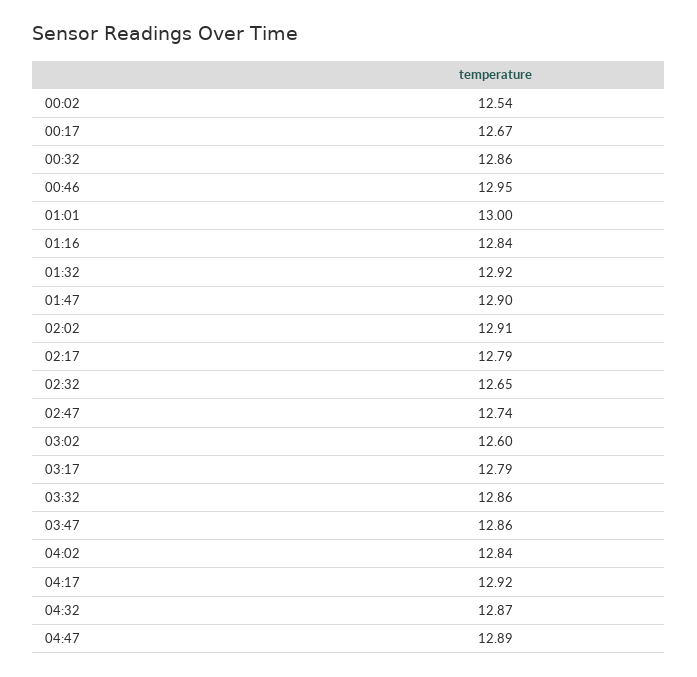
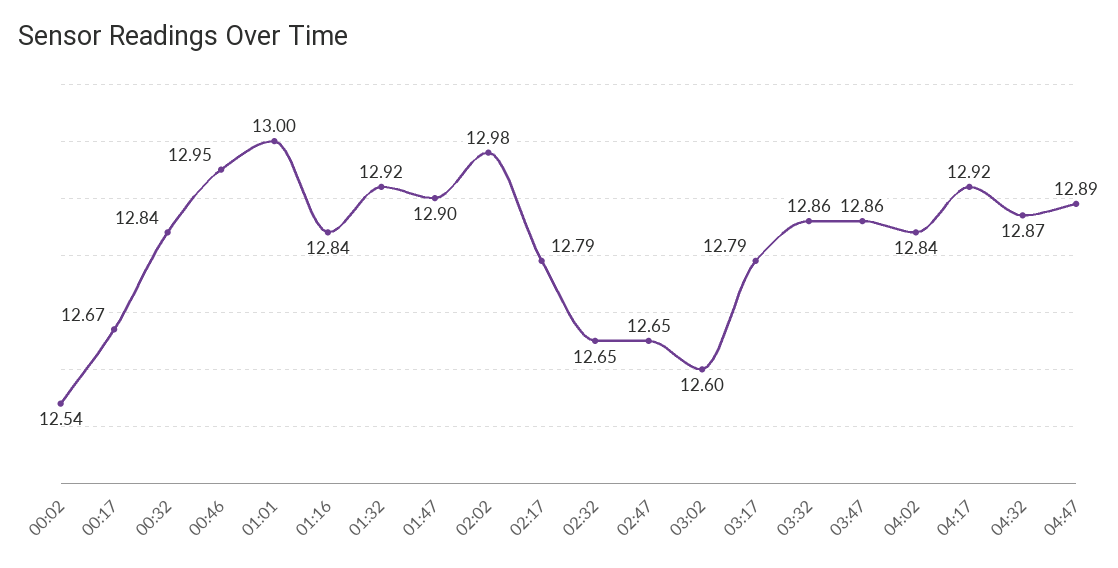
  {
    "00:02": 12.54,
    "00:17": 12.67,
-   "00:32": 12.86,
+   "00:32": 12.84,
    "00:46": 12.95,
    "01:01": 13,
    "01:16": 12.84,
    "01:32": 12.92,
    "01:47": 12.9,
-   "02:02": 12.91,
+   "02:02": 12.98,
    "02:17": 12.79,
    "02:32": 12.65,
-   "02:47": 12.74,
+   "02:47": 12.65,
    "03:02": 12.6,
    "03:17": 12.79,
    "03:32": 12.86,
    "03:47": 12.86,
    "04:02": 12.84,
    "04:17": 12.92,
    "04:32": 12.87,
    "04:47": 12.89
  }

